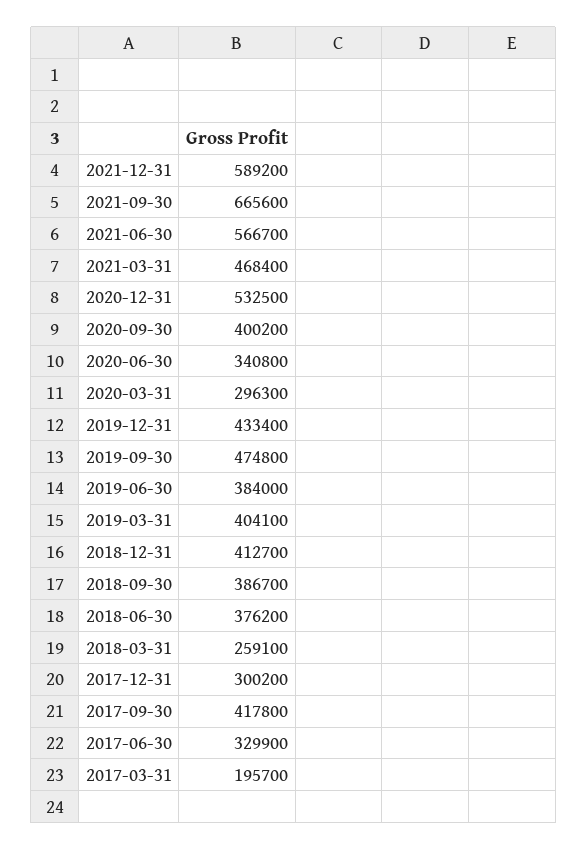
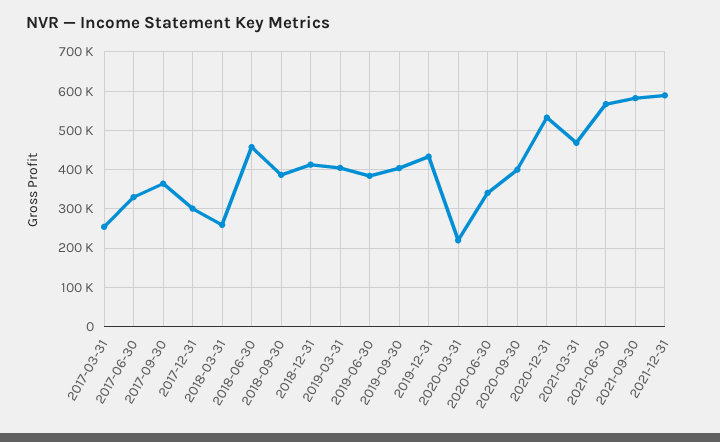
  {
    "2021-12-31": 589200,
-   "2021-09-30": 665600,
+   "2021-09-30": 580000,
    "2021-06-30": 566700,
    "2021-03-31": 468400,
    "2020-12-31": 532500,
    "2020-09-30": 400200,
    "2020-06-30": 340800,
-   "2020-03-31": 296300,
+   "2020-03-31": 220000,
    "2019-12-31": 433400,
-   "2019-09-30": 474800,
+   "2019-09-30": 400000,
    "2019-06-30": 384000,
    "2019-03-31": 404100,
    "2018-12-31": 412700,
    "2018-09-30": 386700,
-   "2018-06-30": 376200,
+   "2018-06-30": 460000,
    "2018-03-31": 259100,
    "2017-12-31": 300200,
-   "2017-09-30": 417800,
+   "2017-09-30": 360000,
    "2017-06-30": 329900,
-   "2017-03-31": 195700
+   "2017-03-31": 260000
  }

